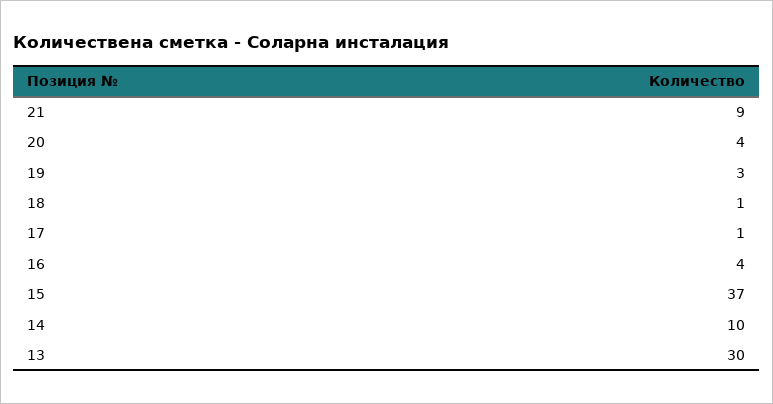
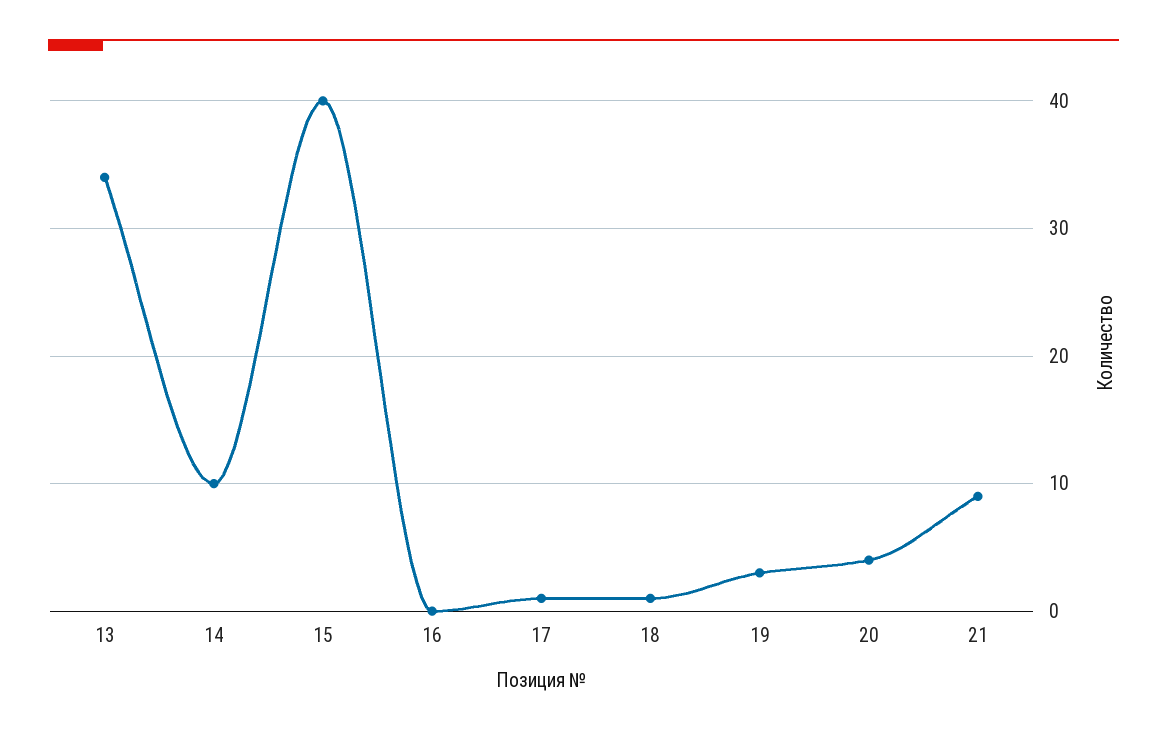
  {
    "21": 9,
    "20": 4,
    "19": 3,
    "18": 1,
    "17": 1,
-   "16": 4,
+   "16": 0,
-   "15": 37,
+   "15": 40,
    "14": 10,
-   "13": 30
+   "13": 34
  }

